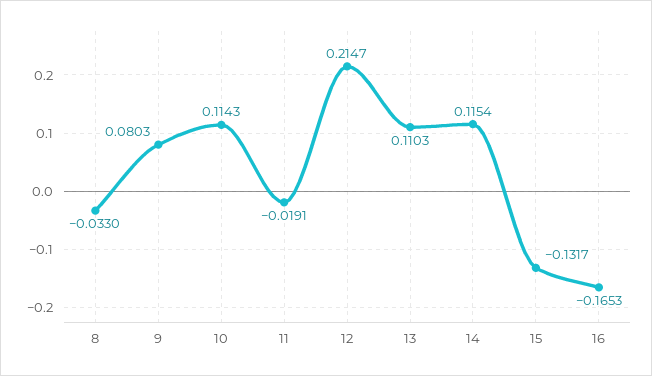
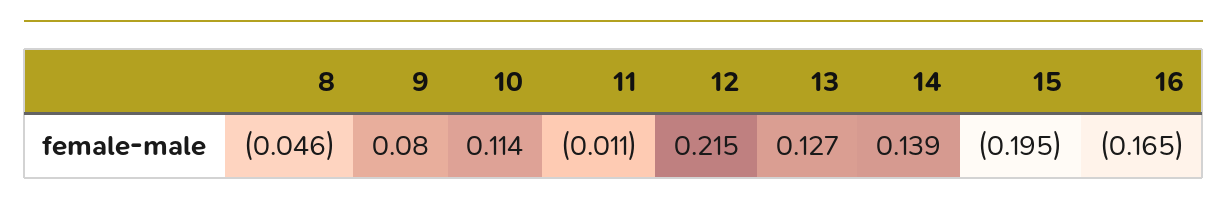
  {
-   "8": -0.033,
+   "8": -0.046,
    "9": 0.0803,
    "10": 0.1143,
-   "11": -0.0191,
+   "11": -0.011,
    "12": 0.2147,
-   "13": 0.1103,
+   "13": 0.127,
-   "14": 0.1154,
+   "14": 0.139,
-   "15": -0.1317,
+   "15": -0.195,
    "16": -0.1653
  }

